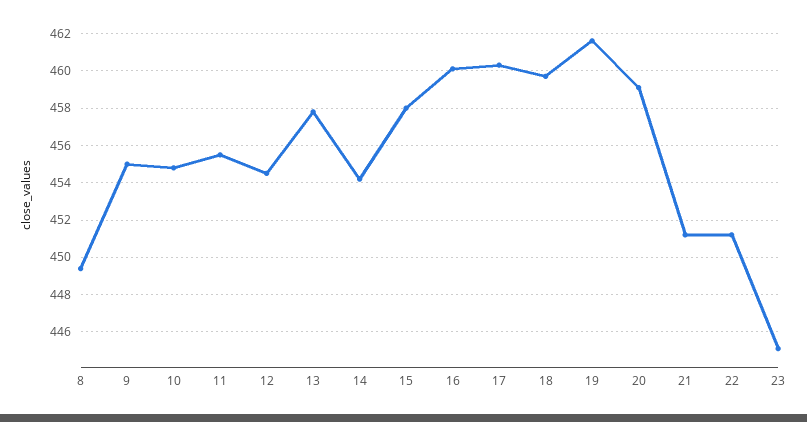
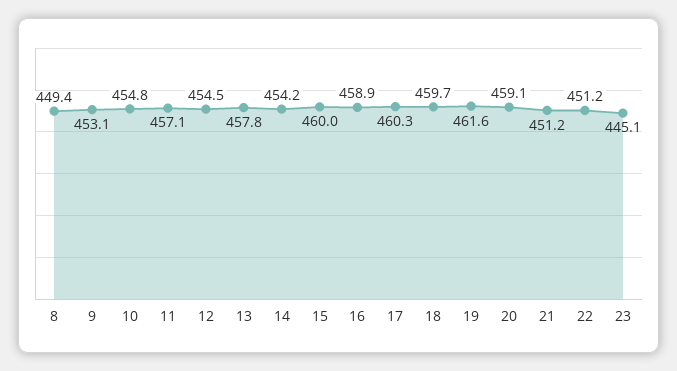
  {
    "8": 449.4,
-   "9": 455,
+   "9": 453.1,
    "10": 454.8,
-   "11": 455.5,
+   "11": 457.1,
    "12": 454.5,
    "13": 457.8,
    "14": 454.2,
-   "15": 458,
+   "15": 460,
-   "16": 460,
+   "16": 458.9,
    "17": 460.3,
    "18": 459.7,
    "19": 461.6,
    "20": 459.1,
    "21": 451.2,
    "22": 451.2,
    "23": 445.1
  }

